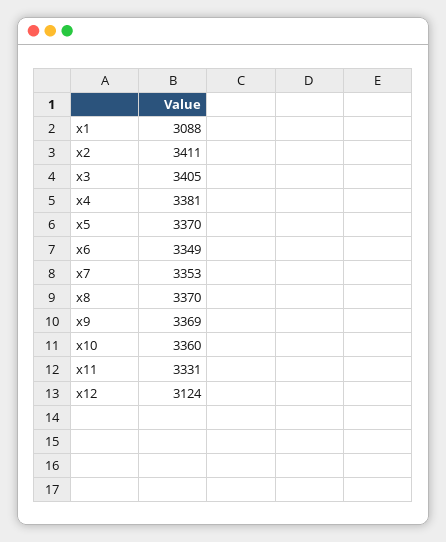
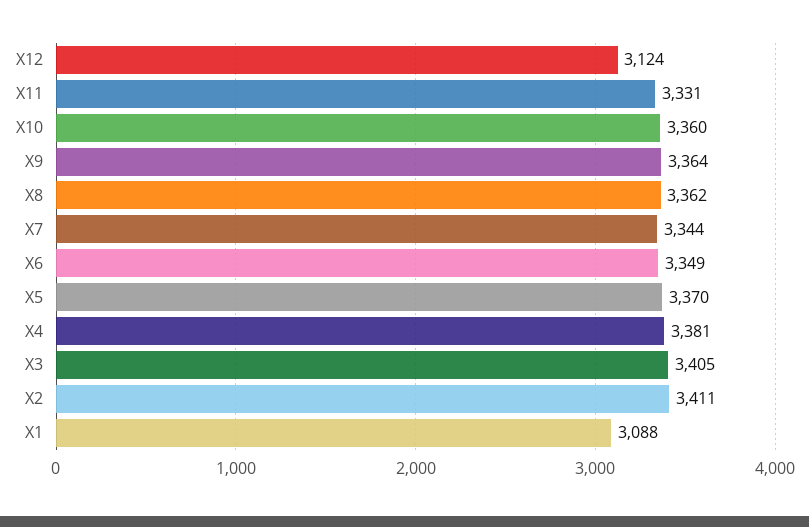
  {
    "x1": 3088,
    "x2": 3411,
    "x3": 3405,
    "x4": 3381,
    "x5": 3370,
    "x6": 3349,
-   "x7": 3353,
+   "x7": 3344,
-   "x8": 3370,
+   "x8": 3362,
-   "x9": 3369,
+   "x9": 3364,
    "x10": 3360,
    "x11": 3331,
    "x12": 3124
  }

